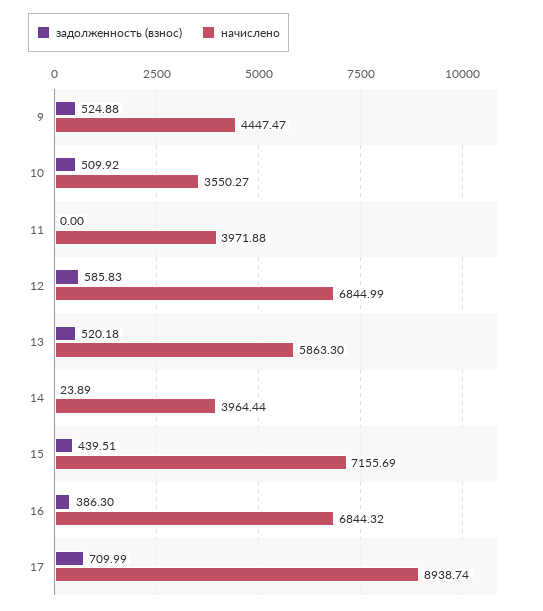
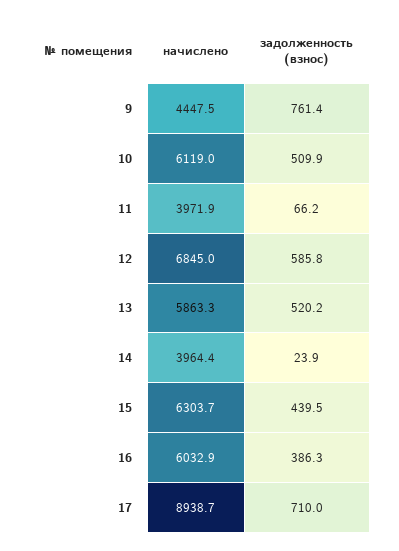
  {
    "задолженность (взнос)": {
-     "9": 524.88,
+     "9": 761.4,
      "10": 509.92,
-     "11": 0,
+     "11": 66.2,
      "12": 585.83,
      "13": 520.18,
      "14": 23.89,
      "15": 439.51,
      "16": 386.3,
      "17": 709.99
    },
    "начислено": {
      "9": 4447.47,
-     "10": 3550.27,
+     "10": 6119,
      "11": 3971.88,
      "12": 6844.99,
      "13": 5863.3,
      "14": 3964.44,
-     "15": 7155.69,
+     "15": 6303.7,
-     "16": 6844.32,
+     "16": 6032.9,
      "17": 8938.74
    }
  }

